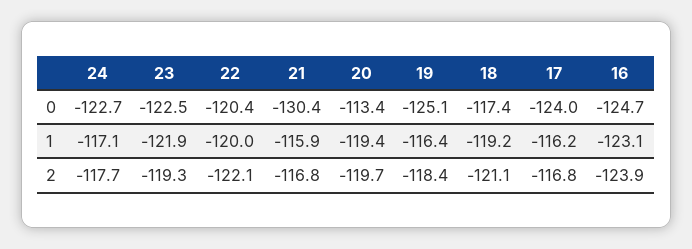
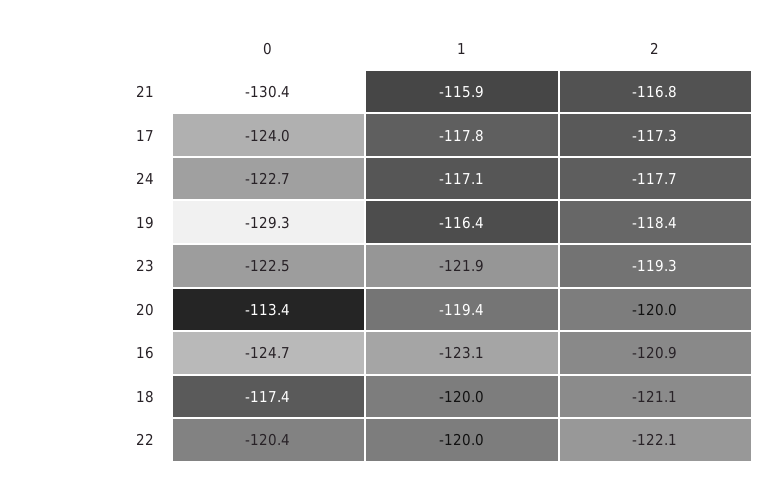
  {
    "24": {
      "0": -122.7,
      "1": -117.1,
      "2": -117.7
    },
    "23": {
      "0": -122.5,
      "1": -121.9,
      "2": -119.3
    },
    "22": {
      "0": -120.4,
      "1": -120,
      "2": -122.1
    },
    "21": {
      "0": -130.4,
      "1": -115.9,
      "2": -116.8
    },
    "20": {
      "0": -113.4,
      "1": -119.4,
-     "2": -119.7
+     "2": -120
    },
    "19": {
-     "0": -125.1,
+     "0": -129.3,
      "1": -116.4,
      "2": -118.4
    },
    "18": {
      "0": -117.4,
-     "1": -119.2,
+     "1": -120,
      "2": -121.1
    },
    "17": {
      "0": -124,
-     "1": -116.2,
+     "1": -117.8,
-     "2": -116.8
+     "2": -117.3
    },
    "16": {
      "0": -124.7,
      "1": -123.1,
-     "2": -123.9
+     "2": -120.9
    }
  }

